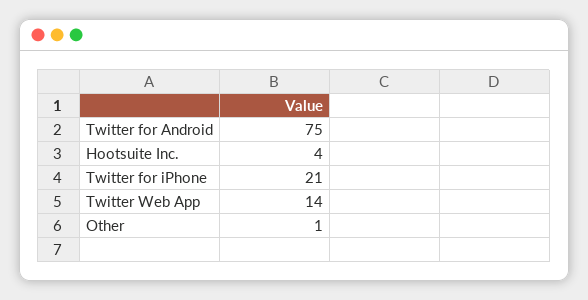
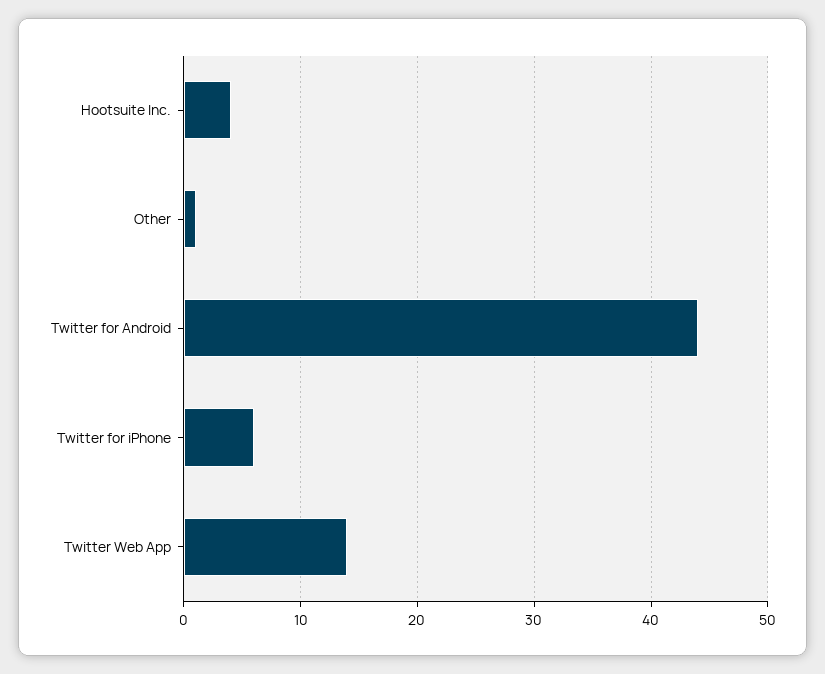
  {
-   "Twitter for Android": 75,
+   "Twitter for Android": 44,
    "Hootsuite Inc.": 4,
-   "Twitter for iPhone": 21,
+   "Twitter for iPhone": 6,
    "Twitter Web App": 14,
    "Other": 1
  }

